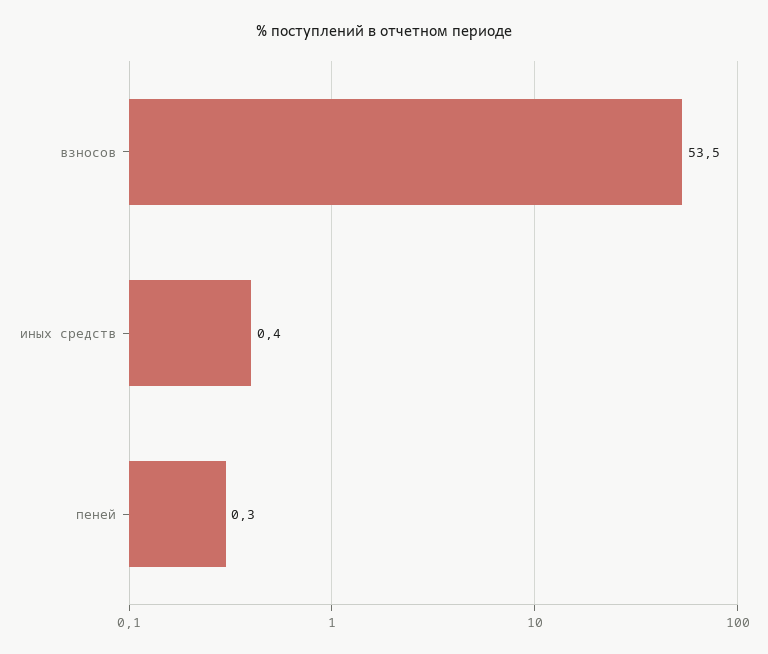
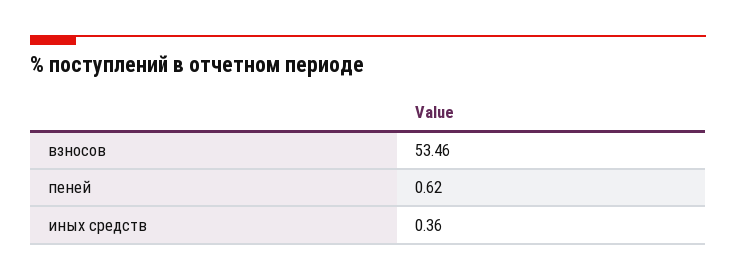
  {
    "взносов": 53.46,
    "иных средств": 0.36,
-   "пеней": 0.3
+   "пеней": 0.62
  }

